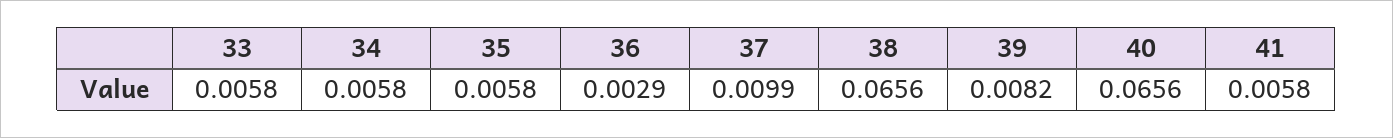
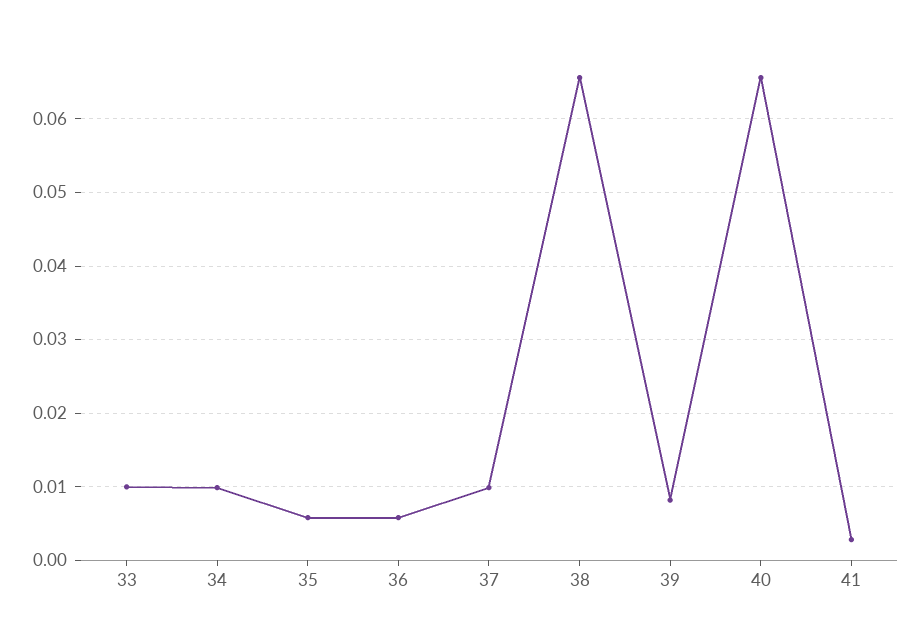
  {
-   "33": 0.0058,
+   "33": 0.01,
-   "34": 0.0058,
+   "34": 0.01,
    "35": 0.0058,
-   "36": 0.0029,
+   "36": 0.006,
    "37": 0.0099,
    "38": 0.0656,
    "39": 0.0082,
    "40": 0.0656,
-   "41": 0.0058
+   "41": 0.003
  }

